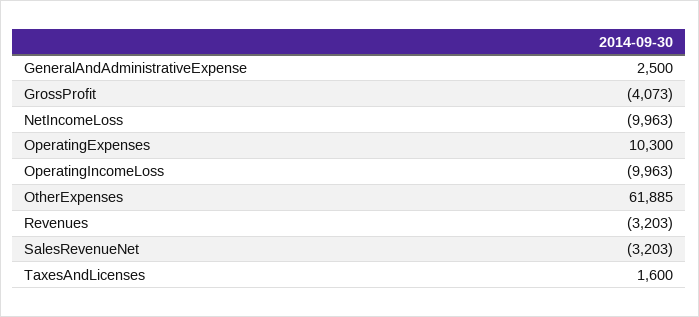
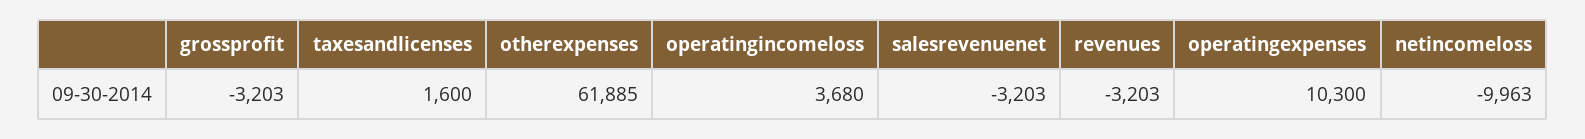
  {
-   "GeneralAndAdministrativeExpense": 2500,
-   "GrossProfit": -4073,
+   "GrossProfit": -3203,
    "NetIncomeLoss": -9963,
    "OperatingExpenses": 10300,
-   "OperatingIncomeLoss": -9963,
+   "OperatingIncomeLoss": 3680,
    "OtherExpenses": 61885,
    "Revenues": -3203,
    "SalesRevenueNet": -3203,
    "TaxesAndLicenses": 1600
  }

